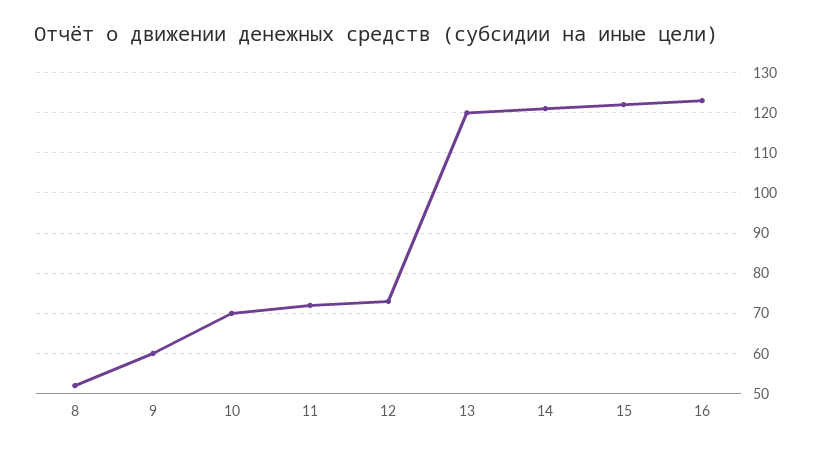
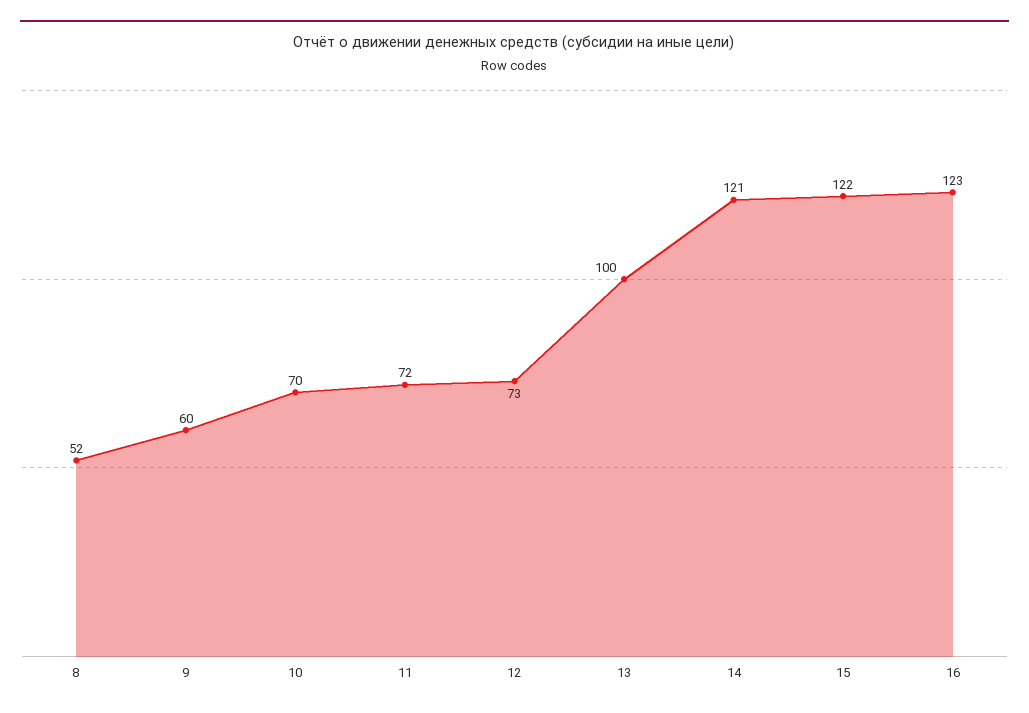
  {
    "8": 52,
    "9": 60,
    "10": 70,
    "11": 72,
    "12": 73,
-   "13": 120,
+   "13": 100,
    "14": 121,
    "15": 122,
    "16": 123
  }

